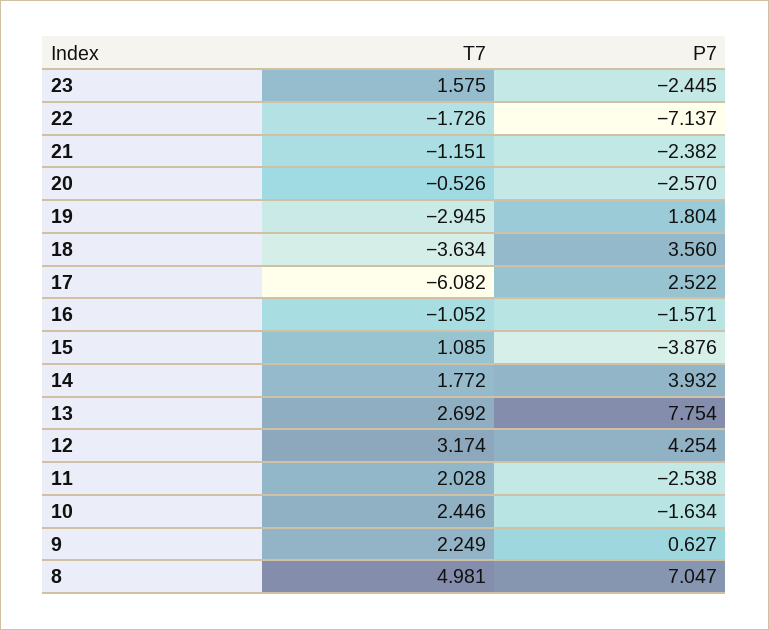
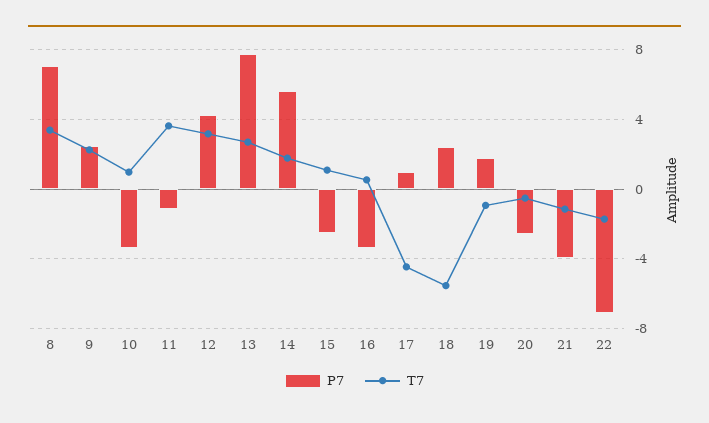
  {
    "T7": {
-     "23": 1.575,
      "22": -1.726,
      "21": -1.151,
      "20": -0.526,
-     "19": -2.945,
+     "19": -1,
-     "18": -3.634,
+     "18": -5.5,
-     "17": -6.082,
+     "17": -4.5,
-     "16": -1.052,
+     "16": 0.5,
      "15": 1.085,
      "14": 1.772,
      "13": 2.692,
      "12": 3.174,
-     "11": 2.028,
+     "11": 3.5,
-     "10": 2.446,
+     "10": 1,
      "9": 2.249,
-     "8": 4.981
+     "8": 3.5
    },
    "P7": {
-     "23": -2.445,
      "22": -7.137,
-     "21": -2.382,
+     "21": -4,
      "20": -2.57,
      "19": 1.804,
-     "18": 3.56,
+     "18": 2.5,
-     "17": 2.522,
+     "17": 1,
-     "16": -1.571,
+     "16": -3.5,
-     "15": -3.876,
+     "15": -2.5,
-     "14": 3.932,
+     "14": 5.5,
      "13": 7.754,
      "12": 4.254,
-     "11": -2.538,
+     "11": -1,
-     "10": -1.634,
+     "10": -3.5,
-     "9": 0.627,
+     "9": 2.5,
      "8": 7.047
    }
  }

